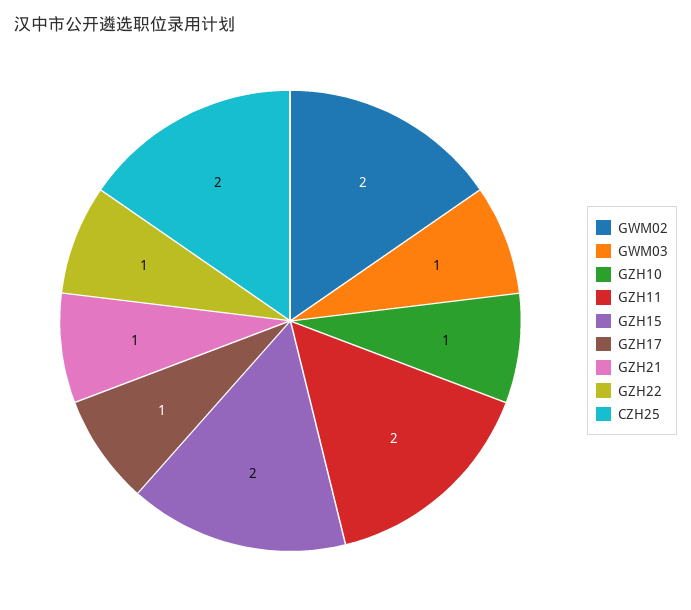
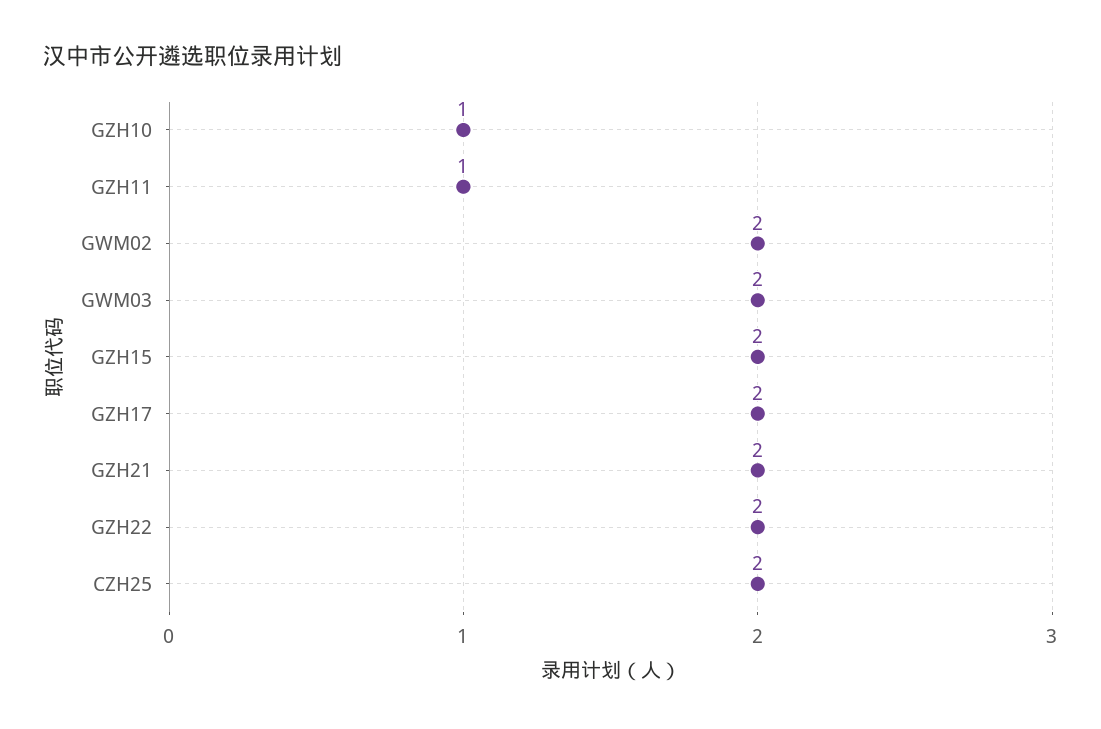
  {
    "GWM02": 2,
-   "GWM03": 1,
+   "GWM03": 2,
    "GZH10": 1,
-   "GZH11": 2,
+   "GZH11": 1,
    "GZH15": 2,
-   "GZH17": 1,
+   "GZH17": 2,
-   "GZH21": 1,
+   "GZH21": 2,
-   "GZH22": 1,
+   "GZH22": 2,
    "CZH25": 2
  }

